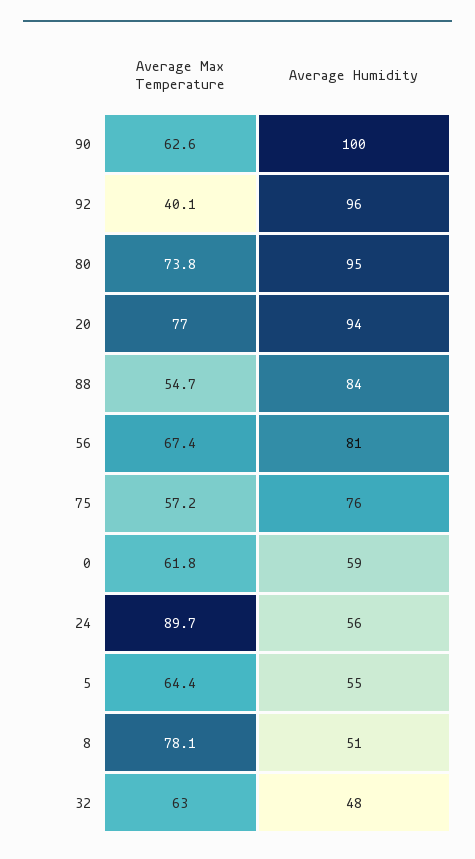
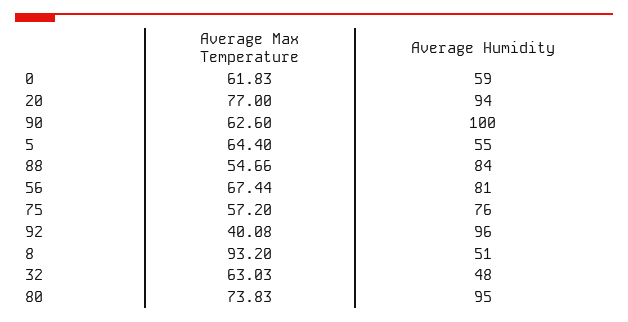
  {
    "Average Max Temperature": {
      "90": 62.6,
      "92": 40.08,
      "80": 73.83,
      "20": 77,
      "88": 54.66,
      "56": 67.44,
      "75": 57.2,
      "0": 61.83,
-     "24": 89.7,
      "5": 64.4,
-     "8": 78.1,
+     "8": 93.2,
      "32": 63.03
    },
    "Average Humidity": {
      "90": 100,
      "92": 96,
      "80": 95,
      "20": 94,
      "88": 84,
      "56": 81,
      "75": 76,
      "0": 59,
-     "24": 56,
      "5": 55,
      "8": 51,
      "32": 48
    }
  }

